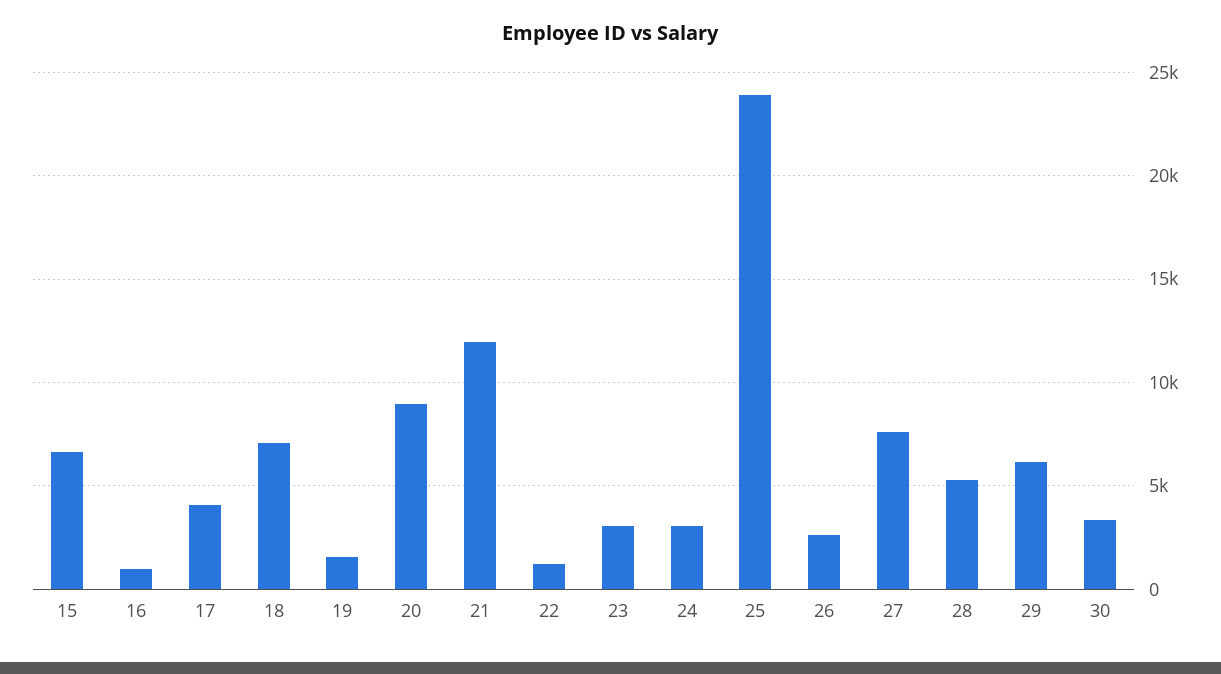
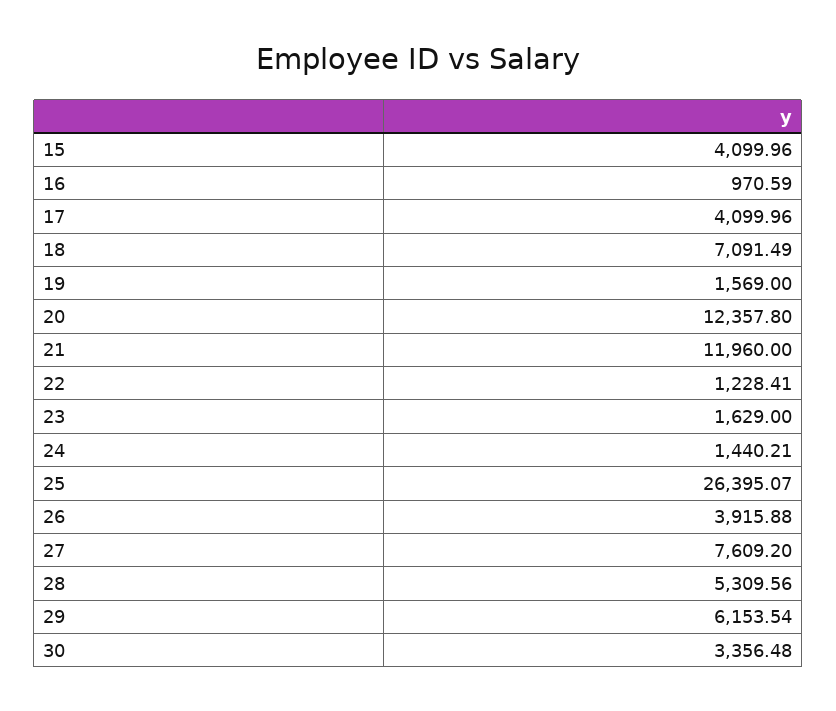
  {
-   "15": 6500,
+   "15": 4099.96,
    "16": 970.59,
    "17": 4099.96,
    "18": 7091.49,
    "19": 1569,
-   "20": 9000,
+   "20": 12357.8,
    "21": 11960,
    "22": 1228.41,
-   "23": 3000,
+   "23": 1629,
-   "24": 3000,
+   "24": 1440.21,
-   "25": 24000,
+   "25": 26395.07,
-   "26": 2500,
+   "26": 3915.88,
    "27": 7609.2,
    "28": 5309.56,
    "29": 6153.54,
    "30": 3356.48
  }

